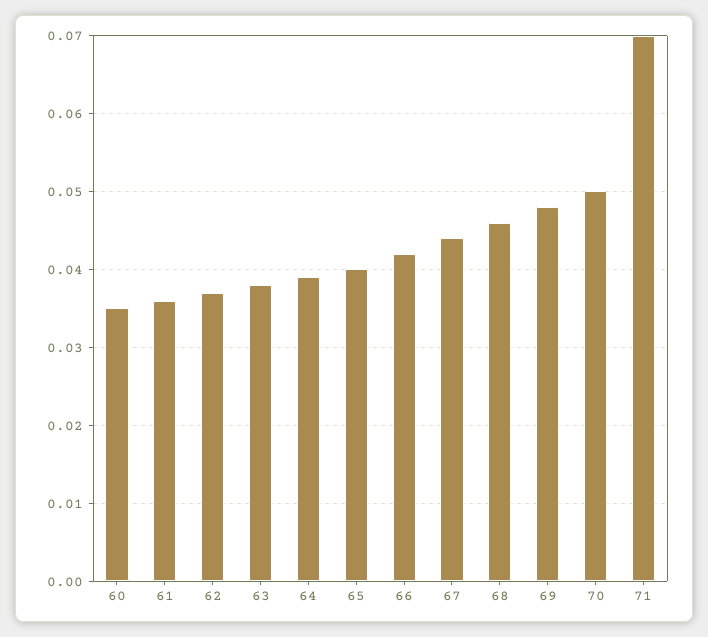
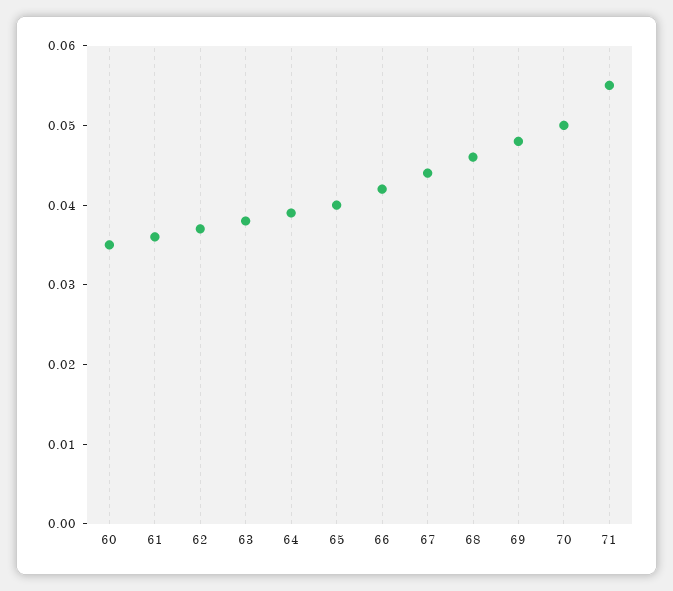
  {
    "60": 0.035,
    "61": 0.036,
    "62": 0.037,
    "63": 0.038,
    "64": 0.039,
    "65": 0.04,
    "66": 0.042,
    "67": 0.044,
    "68": 0.046,
    "69": 0.048,
    "70": 0.05,
-   "71": 0.07
+   "71": 0.055
  }

